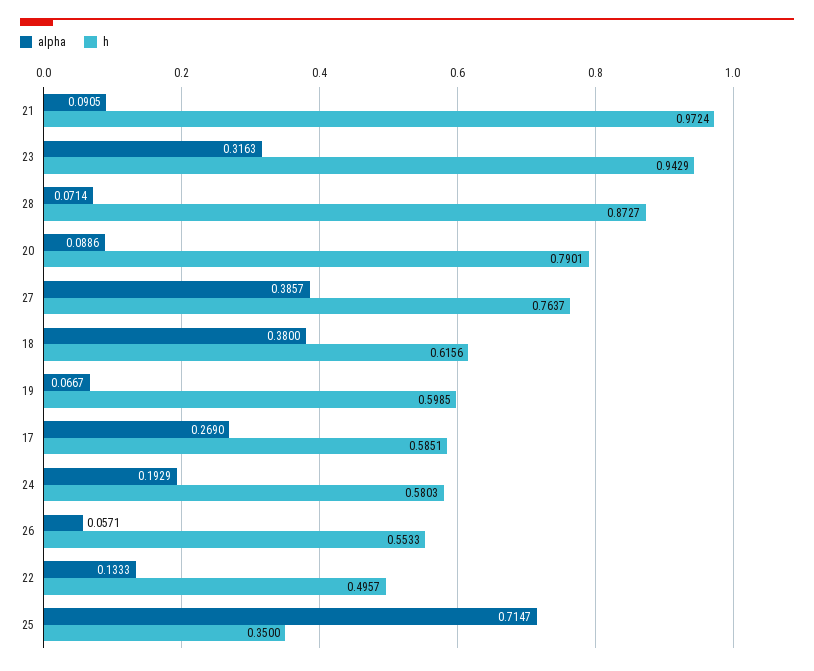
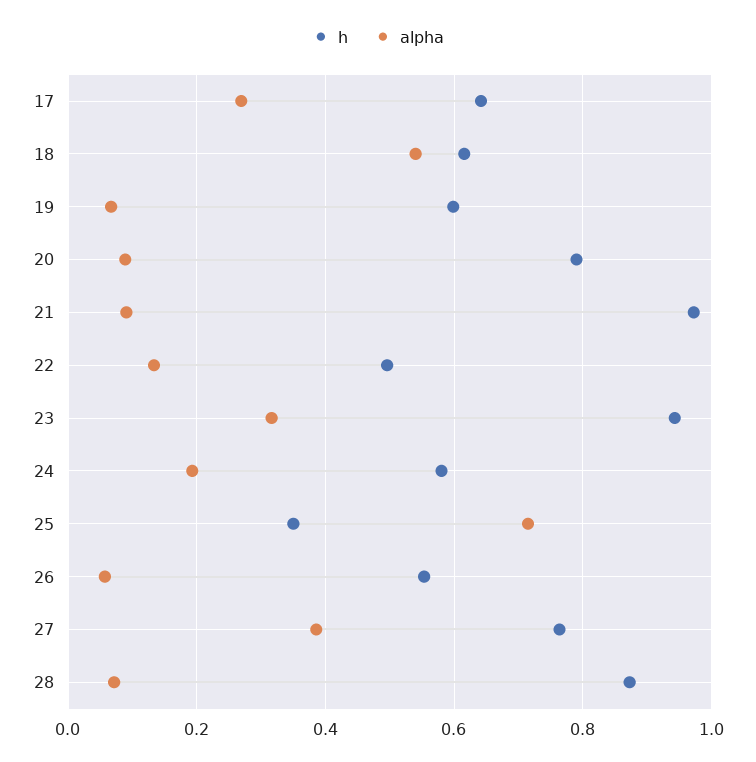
  {
    "alpha": {
      "21": 0.0905,
      "23": 0.3163,
      "28": 0.0714,
      "20": 0.0886,
      "27": 0.3857,
-     "18": 0.38,
+     "18": 0.54,
      "19": 0.0667,
      "17": 0.269,
      "24": 0.1929,
      "26": 0.0571,
      "22": 0.1333,
      "25": 0.7147
    },
    "h": {
      "21": 0.9724,
      "23": 0.9429,
      "28": 0.8727,
      "20": 0.7901,
      "27": 0.7637,
      "18": 0.6156,
      "19": 0.5985,
-     "17": 0.5851,
+     "17": 0.64,
      "24": 0.5803,
      "26": 0.5533,
      "22": 0.4957,
      "25": 0.35
    }
  }

